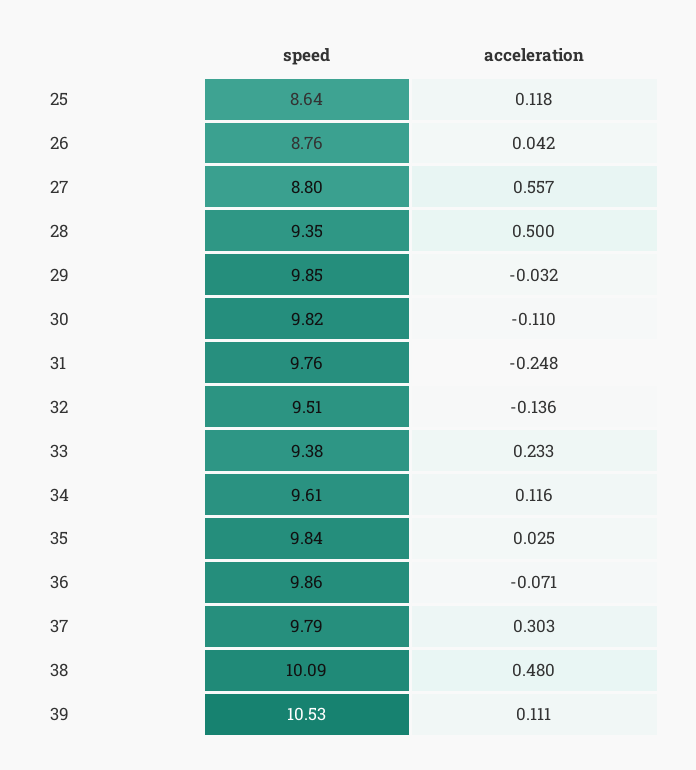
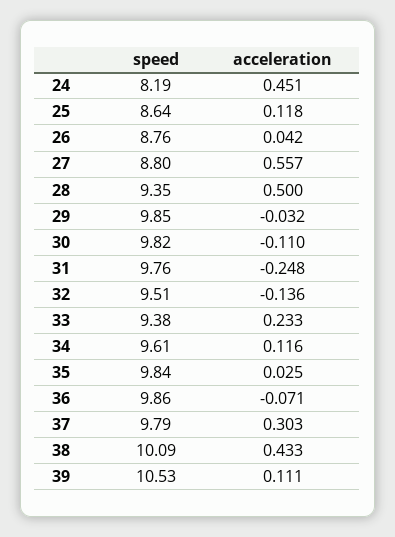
  {
    "speed": {
      "25": 8.64,
      "26": 8.76,
      "27": 8.8,
      "28": 9.35,
      "29": 9.85,
      "30": 9.82,
      "31": 9.76,
      "32": 9.51,
      "33": 9.38,
      "34": 9.61,
      "35": 9.84,
      "36": 9.86,
      "37": 9.79,
      "38": 10.09,
-     "39": 10.53
+     "39": 10.53,
+     "24": 8.19
    },
    "acceleration": {
      "25": 0.118,
      "26": 0.042,
      "27": 0.557,
      "28": 0.5,
      "29": -0.032,
      "30": -0.11,
      "31": -0.248,
      "32": -0.136,
      "33": 0.233,
      "34": 0.116,
      "35": 0.025,
      "36": -0.071,
      "37": 0.303,
-     "38": 0.48,
+     "38": 0.433,
-     "39": 0.111
+     "39": 0.111,
+     "24": 0.451
    }
  }

